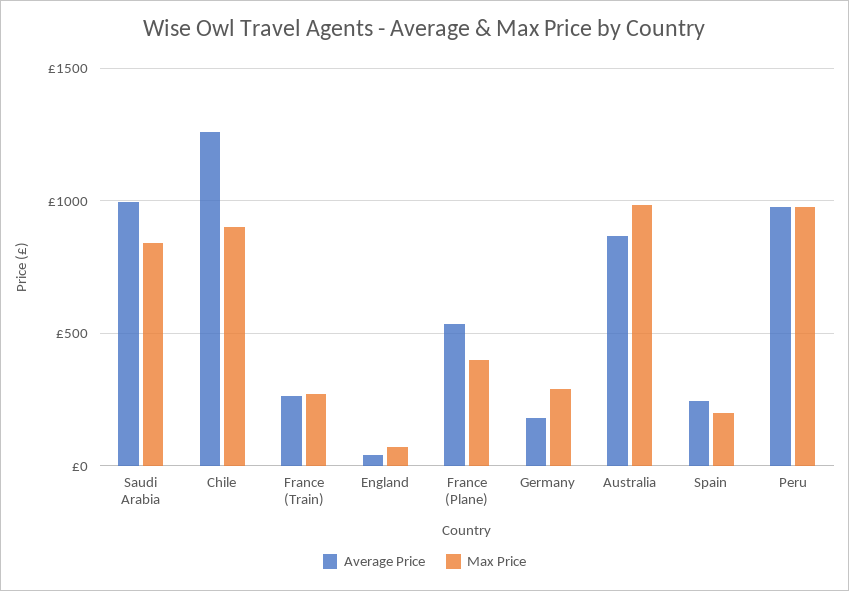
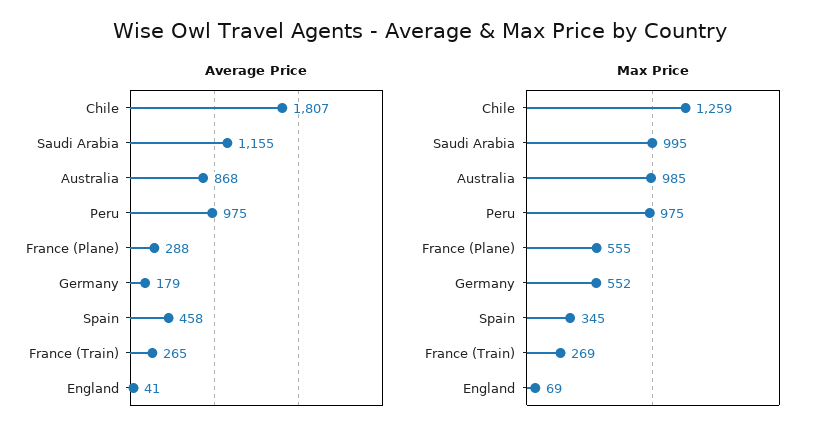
  {
    "Average Price": {
-     "Saudi Arabia": 1000,
+     "Saudi Arabia": 1155,
-     "Chile": 1250,
+     "Chile": 1807,
      "France (Train)": 265,
      "England": 41,
-     "France (Plane)": 550,
+     "France (Plane)": 288,
      "Germany": 179,
      "Australia": 868,
-     "Spain": 250,
+     "Spain": 458,
      "Peru": 975
    },
    "Max Price": {
-     "Saudi Arabia": 850,
+     "Saudi Arabia": 995,
-     "Chile": 900,
+     "Chile": 1259,
      "France (Train)": 269,
      "England": 69,
-     "France (Plane)": 400,
+     "France (Plane)": 555,
-     "Germany": 300,
+     "Germany": 552,
      "Australia": 985,
-     "Spain": 200,
+     "Spain": 345,
      "Peru": 975
    }
  }

